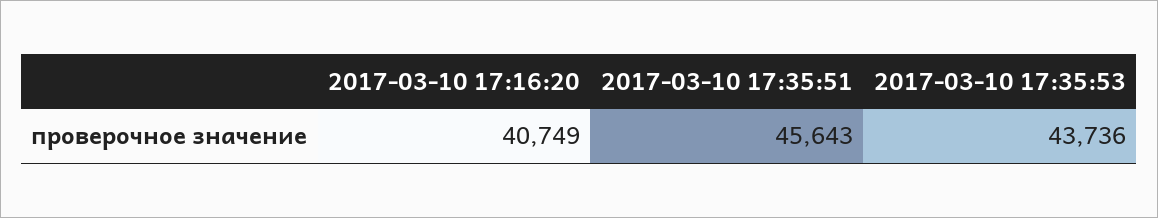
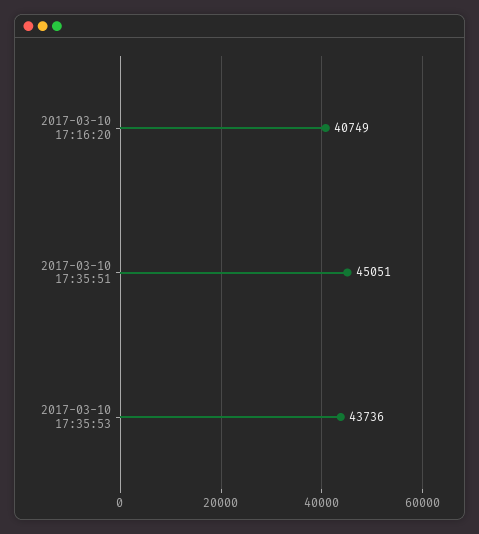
  {
    "2017-03-10 17:16:20": 40749,
-   "2017-03-10 17:35:51": 45643,
+   "2017-03-10 17:35:51": 45051,
    "2017-03-10 17:35:53": 43736
  }

